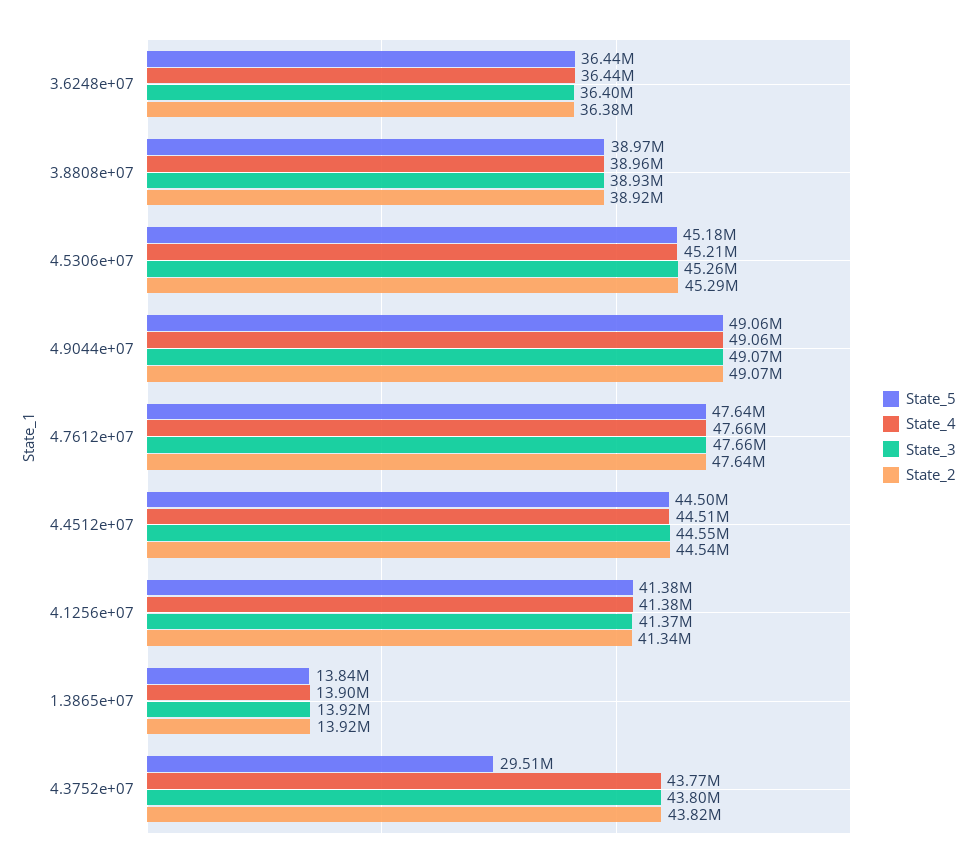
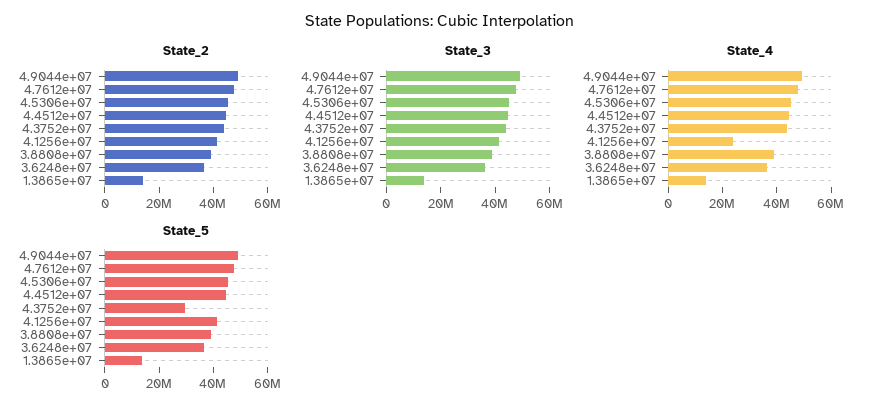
  {
    "State_5": {
      "3.6248e+07": 36440000,
      "3.8808e+07": 38970000,
      "4.5306e+07": 45180000,
      "4.9044e+07": 49060000,
      "4.7612e+07": 47640000,
      "4.4512e+07": 44500000,
      "4.1256e+07": 41380000,
      "1.3865e+07": 13840000,
      "4.3752e+07": 29510000
    },
    "State_4": {
      "3.6248e+07": 36440000,
      "3.8808e+07": 38960000,
      "4.5306e+07": 45210000,
      "4.9044e+07": 49060000,
      "4.7612e+07": 47660000,
      "4.4512e+07": 44510000,
-     "4.1256e+07": 41380000,
+     "4.1256e+07": 25000000,
      "1.3865e+07": 13900000,
      "4.3752e+07": 43770000
    },
    "State_3": {
      "3.6248e+07": 36400000,
      "3.8808e+07": 38930000,
      "4.5306e+07": 45260000,
      "4.9044e+07": 49070000,
      "4.7612e+07": 47660000,
      "4.4512e+07": 44550000,
      "4.1256e+07": 41370000,
      "1.3865e+07": 13920000,
      "4.3752e+07": 43800000
    },
    "State_2": {
      "3.6248e+07": 36380000,
      "3.8808e+07": 38920000,
      "4.5306e+07": 45290000,
      "4.9044e+07": 49070000,
      "4.7612e+07": 47640000,
      "4.4512e+07": 44540000,
      "4.1256e+07": 41340000,
      "1.3865e+07": 13920000,
      "4.3752e+07": 43820000
    }
  }

